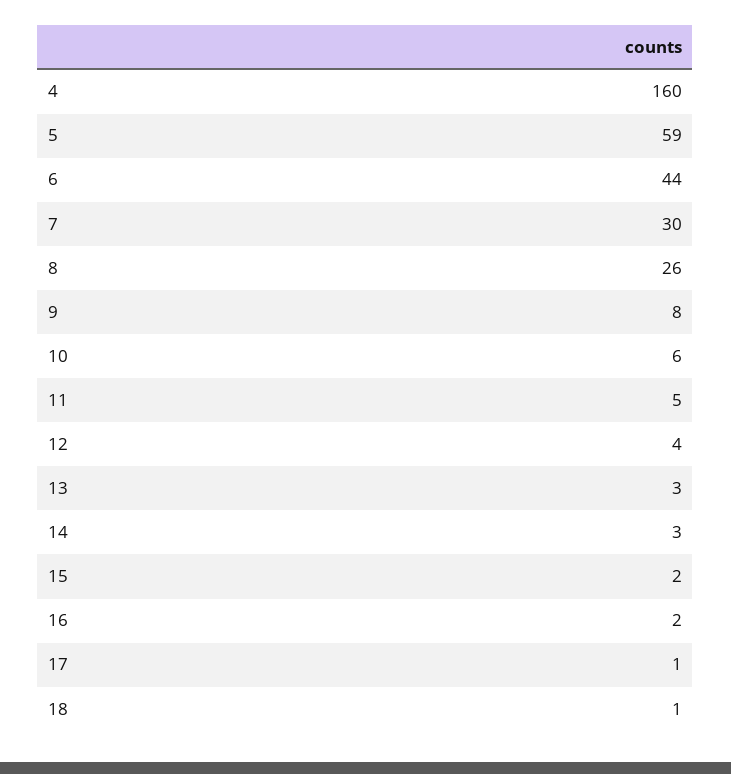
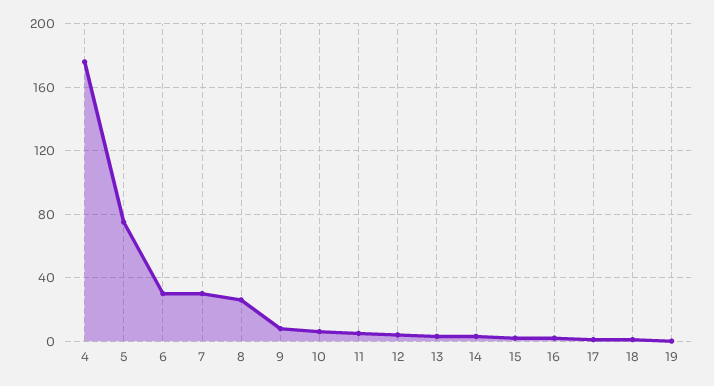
  {
-   "4": 160,
+   "4": 175,
-   "5": 59,
+   "5": 75,
-   "6": 44,
+   "6": 30,
    "7": 30,
    "8": 26,
    "9": 8,
    "10": 6,
    "11": 5,
    "12": 4,
    "13": 3,
    "14": 3,
    "15": 2,
    "16": 2,
    "17": 1,
-   "18": 1
+   "18": 1,
+   "19": 0
  }

